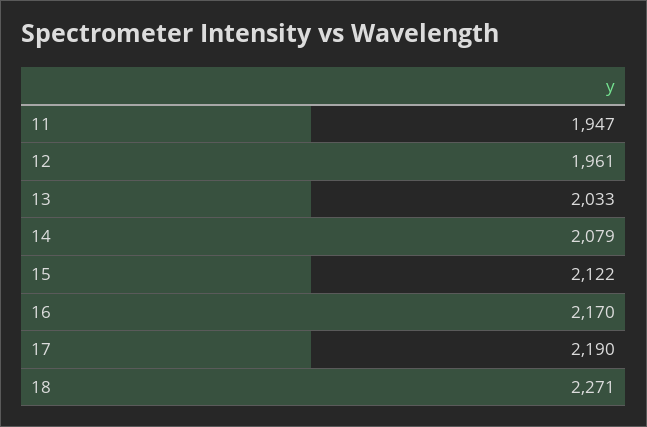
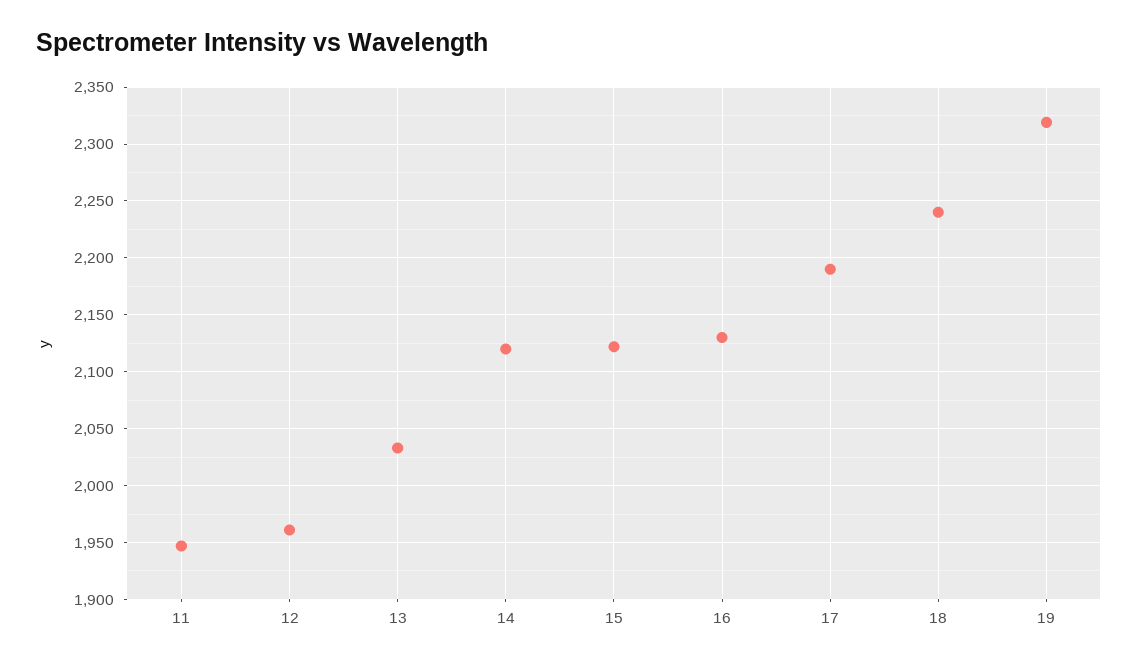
  {
    "11": 1947,
    "12": 1961,
    "13": 2033,
-   "14": 2079,
+   "14": 2120,
    "15": 2122,
-   "16": 2170,
+   "16": 2130,
    "17": 2190,
-   "18": 2271
+   "18": 2240,
+   "19": 2320
  }

